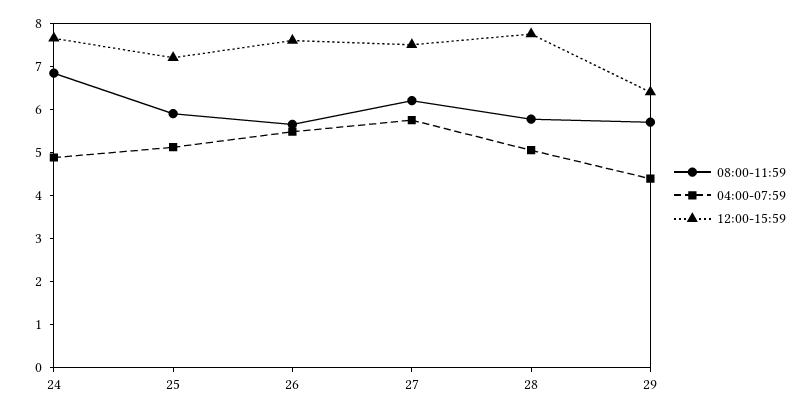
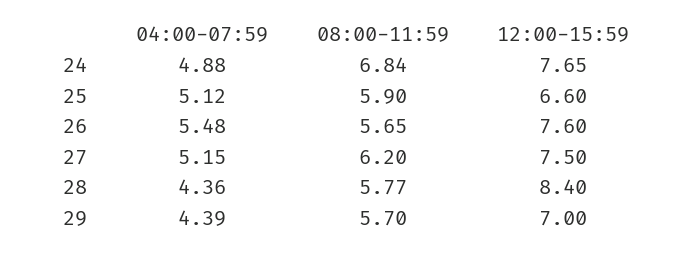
  {
    "08:00-11:59": {
      "24": 6.84,
      "25": 5.9,
      "26": 5.65,
      "27": 6.2,
      "28": 5.77,
      "29": 5.7
    },
    "04:00-07:59": {
      "24": 4.88,
      "25": 5.12,
      "26": 5.48,
-     "27": 5.8,
+     "27": 5.15,
-     "28": 5,
+     "28": 4.36,
      "29": 4.39
    },
    "12:00-15:59": {
      "24": 7.65,
-     "25": 7.2,
+     "25": 6.6,
      "26": 7.6,
      "27": 7.5,
-     "28": 7.8,
+     "28": 8.4,
-     "29": 6.4
+     "29": 7
    }
  }

